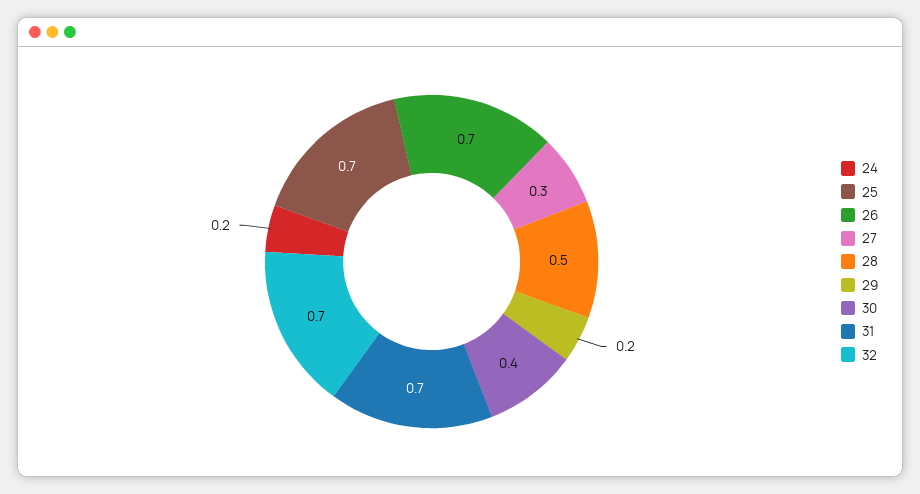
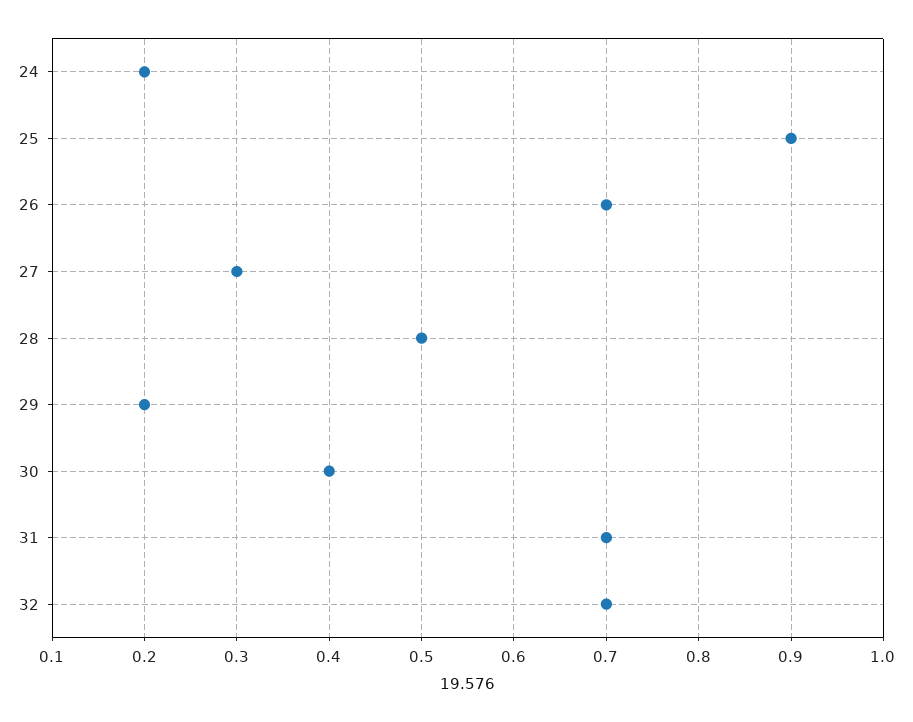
  {
    "24": 0.2,
-   "25": 0.7,
+   "25": 0.9,
    "26": 0.7,
    "27": 0.3,
    "28": 0.5,
    "29": 0.2,
    "30": 0.4,
    "31": 0.7,
    "32": 0.7
  }

